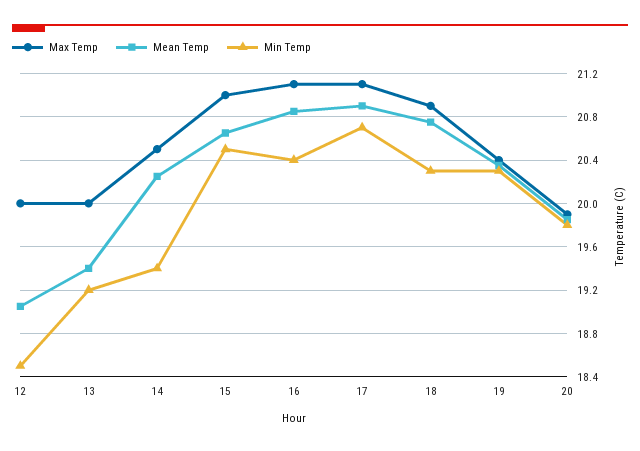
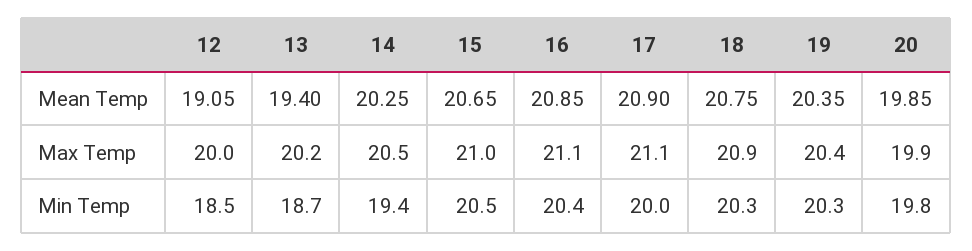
  {
    "Max Temp": {
      "12": 20,
-     "13": 20,
+     "13": 20.2,
      "14": 20.5,
      "15": 21,
      "16": 21.1,
      "17": 21.1,
      "18": 20.9,
      "19": 20.4,
      "20": 19.9
    },
    "Mean Temp": {
      "12": 19.05,
      "13": 19.4,
      "14": 20.25,
      "15": 20.65,
      "16": 20.85,
      "17": 20.9,
      "18": 20.75,
      "19": 20.35,
      "20": 19.85
    },
    "Min Temp": {
      "12": 18.5,
-     "13": 19.2,
+     "13": 18.7,
      "14": 19.4,
      "15": 20.5,
      "16": 20.4,
-     "17": 20.7,
+     "17": 20,
      "18": 20.3,
      "19": 20.3,
      "20": 19.8
    }
  }

